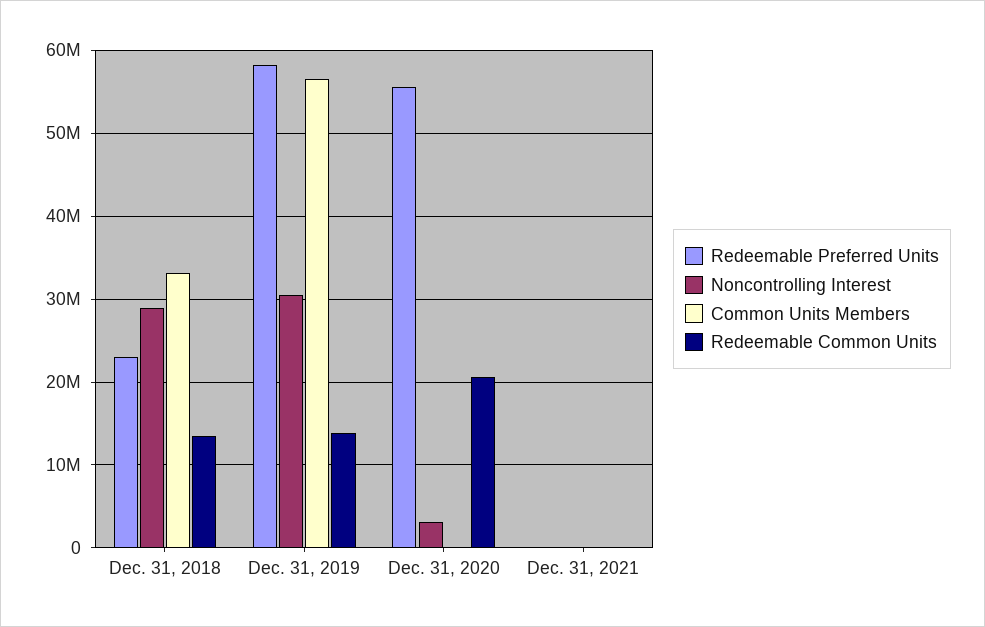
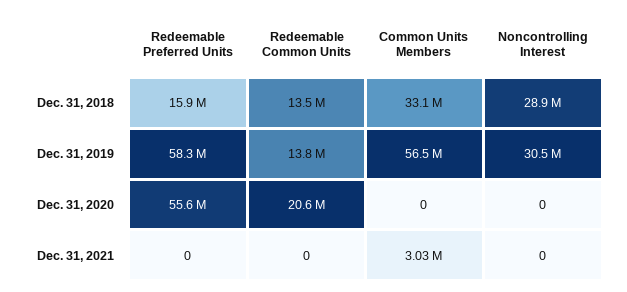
  {
    "Redeemable Preferred Units": {
-     "Dec. 31, 2018": 23000000,
+     "Dec. 31, 2018": 15900000,
      "Dec. 31, 2019": 58300000,
      "Dec. 31, 2020": 55600000,
      "Dec. 31, 2021": 0
    },
    "Noncontrolling Interest": {
      "Dec. 31, 2018": 28900000,
      "Dec. 31, 2019": 30500000,
-     "Dec. 31, 2020": 3000000,
+     "Dec. 31, 2020": 0,
      "Dec. 31, 2021": 0
    },
    "Common Units Members": {
      "Dec. 31, 2018": 33100000,
      "Dec. 31, 2019": 56500000,
      "Dec. 31, 2020": 0,
-     "Dec. 31, 2021": 0
+     "Dec. 31, 2021": 3030000
    },
    "Redeemable Common Units": {
      "Dec. 31, 2018": 13500000,
      "Dec. 31, 2019": 13800000,
      "Dec. 31, 2020": 20600000,
      "Dec. 31, 2021": 0
    }
  }

